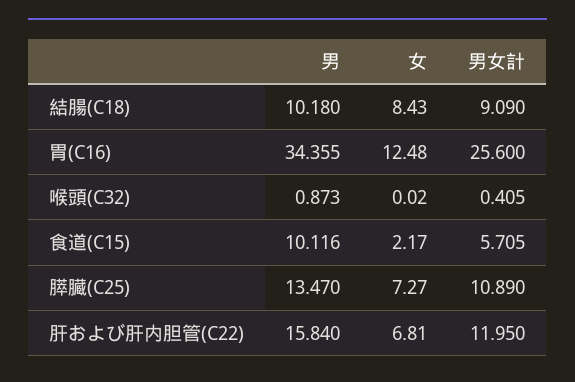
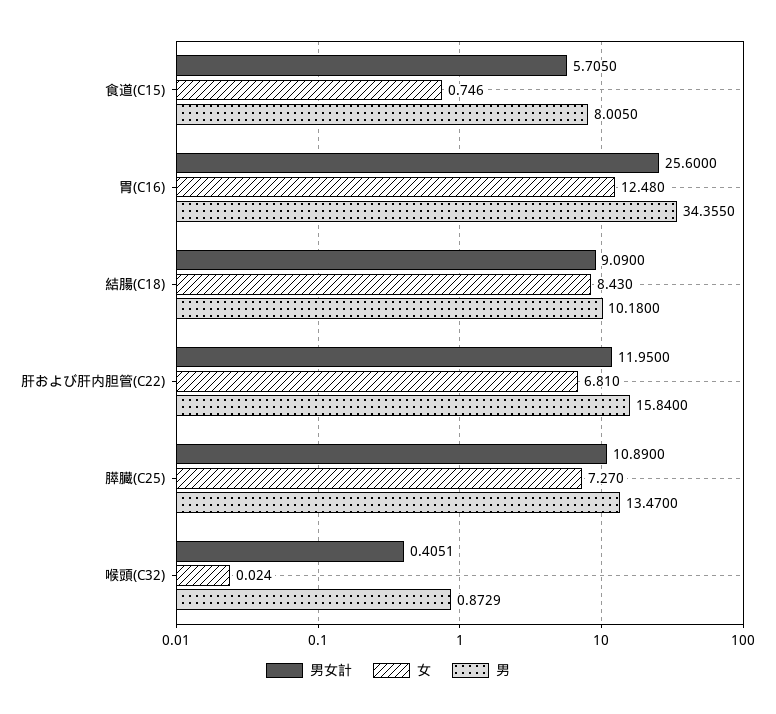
  {
    "男": {
      "結腸(C18)": 10.18,
      "胃(C16)": 34.355,
      "喉頭(C32)": 0.8729,
-     "食道(C15)": 10.116,
+     "食道(C15)": 8.005,
      "膵臓(C25)": 13.47,
      "肝および肝内胆管(C22)": 15.84
    },
    "女": {
      "結腸(C18)": 8.43,
      "胃(C16)": 12.48,
      "喉頭(C32)": 0.024,
-     "食道(C15)": 2.17,
+     "食道(C15)": 0.746,
      "膵臓(C25)": 7.27,
      "肝および肝内胆管(C22)": 6.81
    },
    "男女計": {
      "結腸(C18)": 9.09,
      "胃(C16)": 25.6,
      "喉頭(C32)": 0.4051,
      "食道(C15)": 5.705,
      "膵臓(C25)": 10.89,
      "肝および肝内胆管(C22)": 11.95
    }
  }

